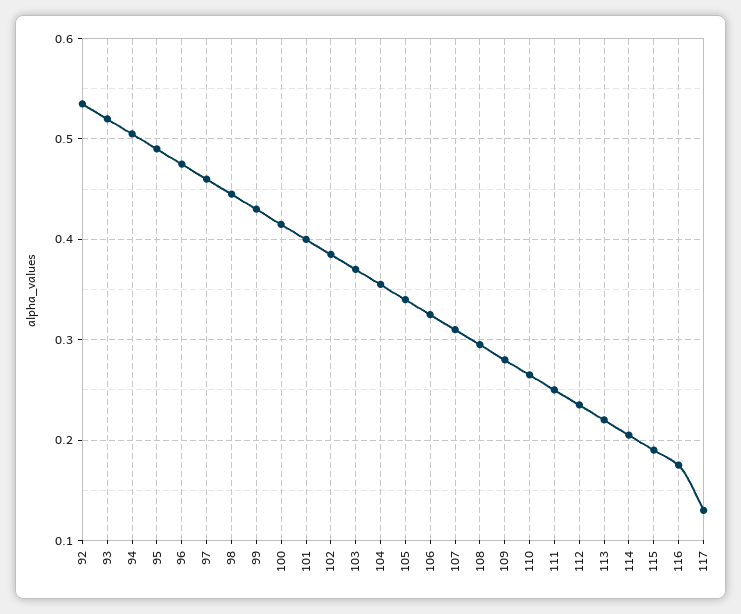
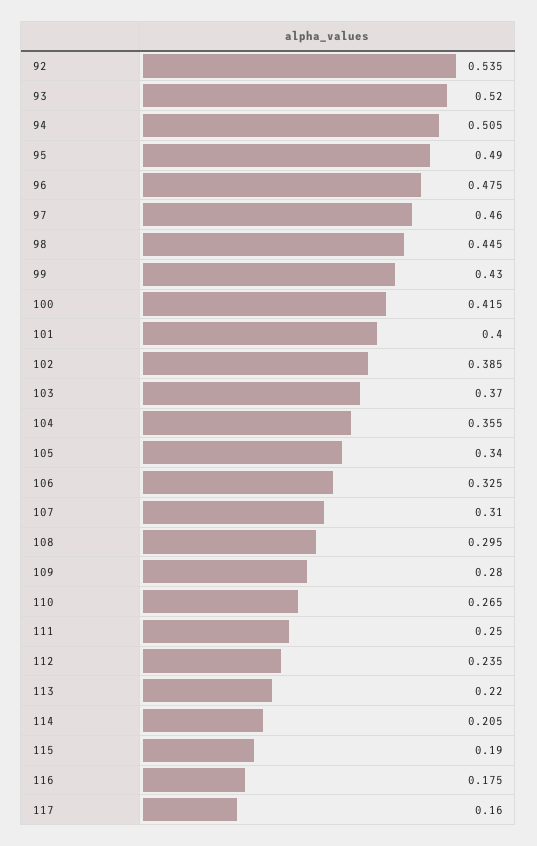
  {
    "92": 0.535,
    "93": 0.52,
    "94": 0.505,
    "95": 0.49,
    "96": 0.475,
    "97": 0.46,
    "98": 0.445,
    "99": 0.43,
    "100": 0.415,
    "101": 0.4,
    "102": 0.385,
    "103": 0.37,
    "104": 0.355,
    "105": 0.34,
    "106": 0.325,
    "107": 0.31,
    "108": 0.295,
    "109": 0.28,
    "110": 0.265,
    "111": 0.25,
    "112": 0.235,
    "113": 0.22,
    "114": 0.205,
    "115": 0.19,
    "116": 0.175,
-   "117": 0.13
+   "117": 0.16
  }

